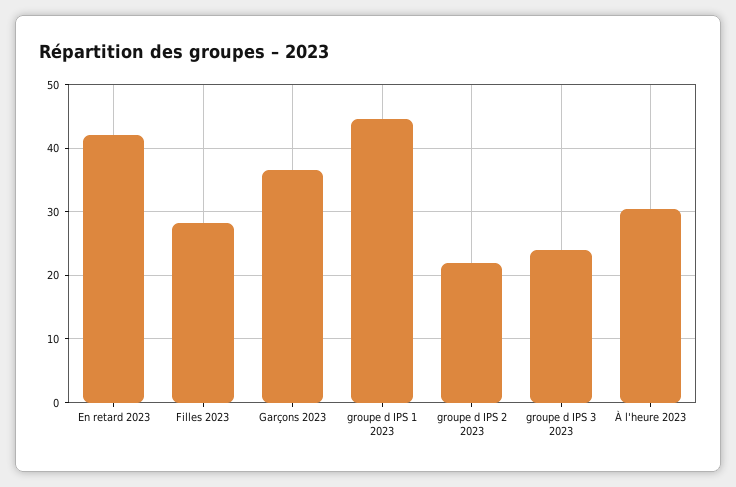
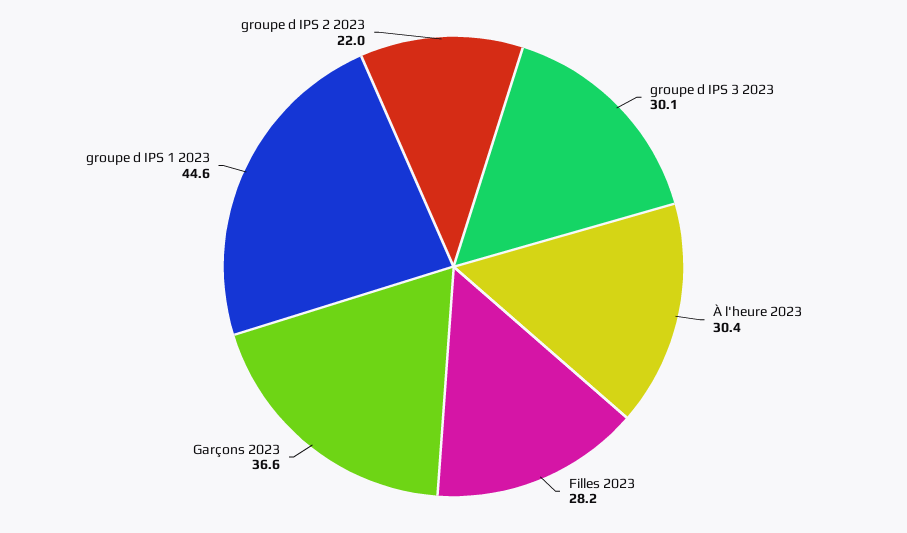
  {
-   "En retard 2023": 42,
    "Filles 2023": 28.2,
    "Garçons 2023": 36.6,
    "groupe d IPS 1 2023": 44.6,
    "groupe d IPS 2 2023": 22,
-   "groupe d IPS 3 2023": 24,
+   "groupe d IPS 3 2023": 30.1,
    "À l'heure 2023": 30.4
  }

